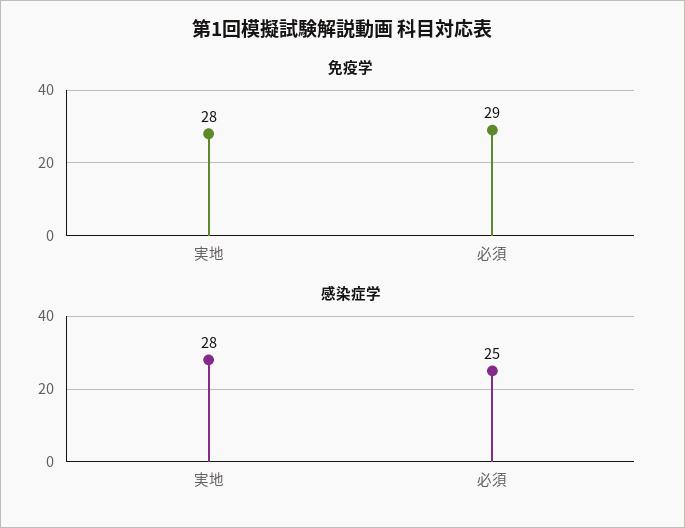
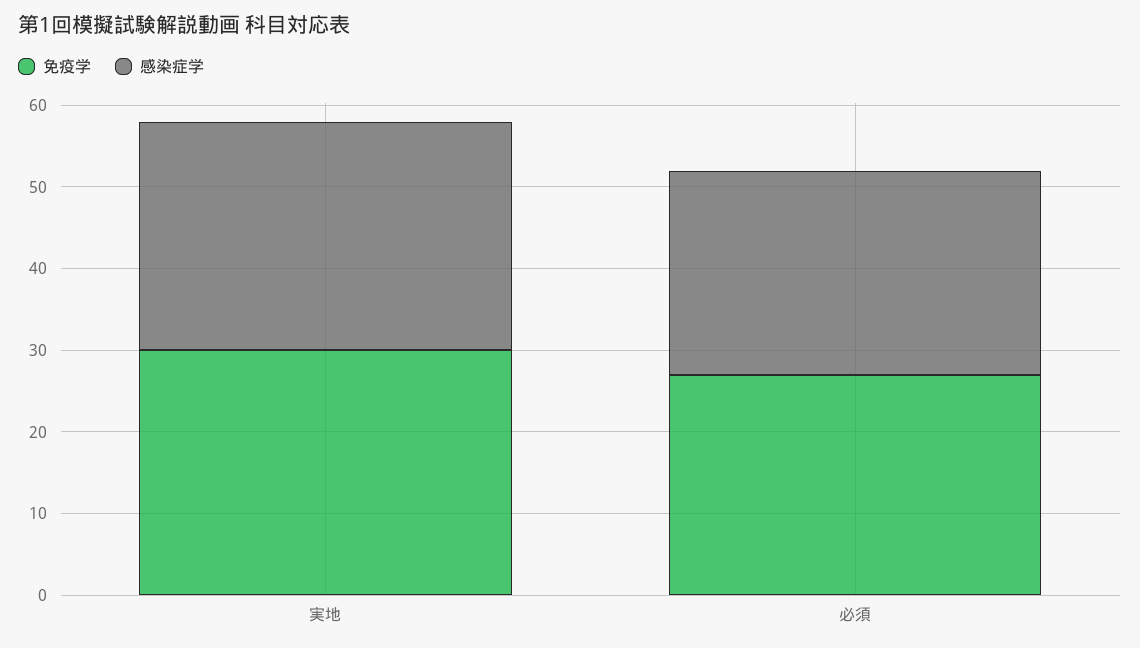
  {
    "免疫学": {
-     "実地": 28,
+     "実地": 30,
-     "必須": 29
+     "必須": 27
    },
    "感染症学": {
      "実地": 28,
      "必須": 25
    }
  }

